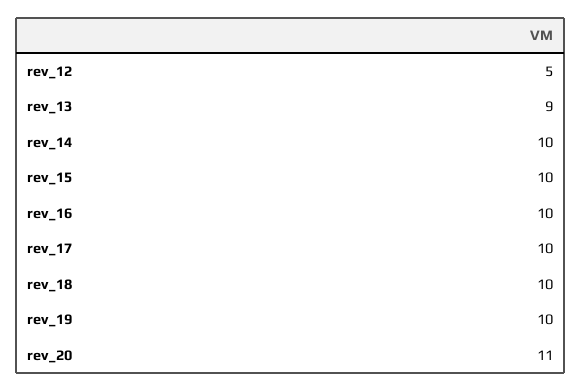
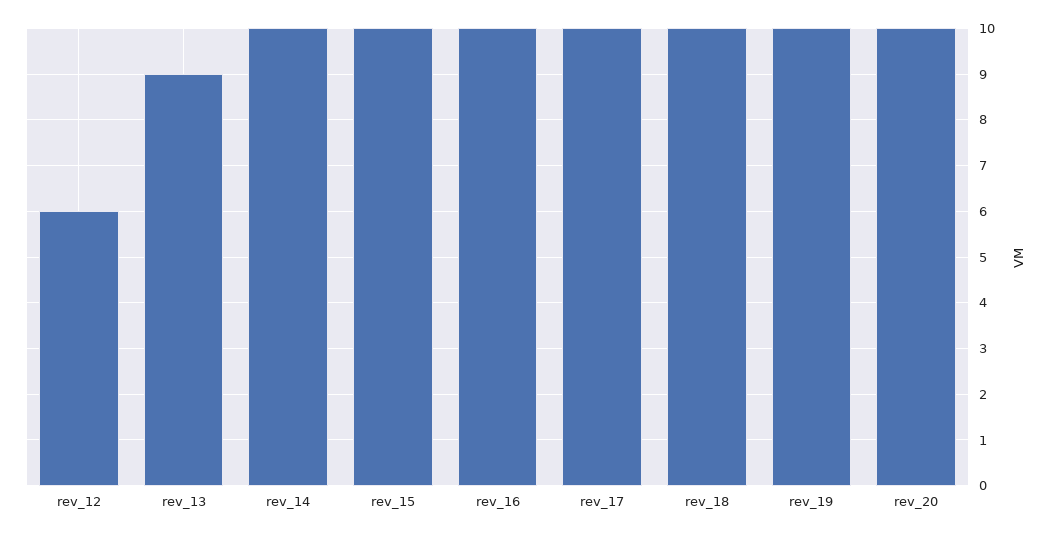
  {
-   "rev_12": 5,
+   "rev_12": 6,
    "rev_13": 9,
    "rev_14": 10,
    "rev_15": 10,
    "rev_16": 10,
    "rev_17": 10,
    "rev_18": 10,
    "rev_19": 10,
-   "rev_20": 11
+   "rev_20": 10
  }

